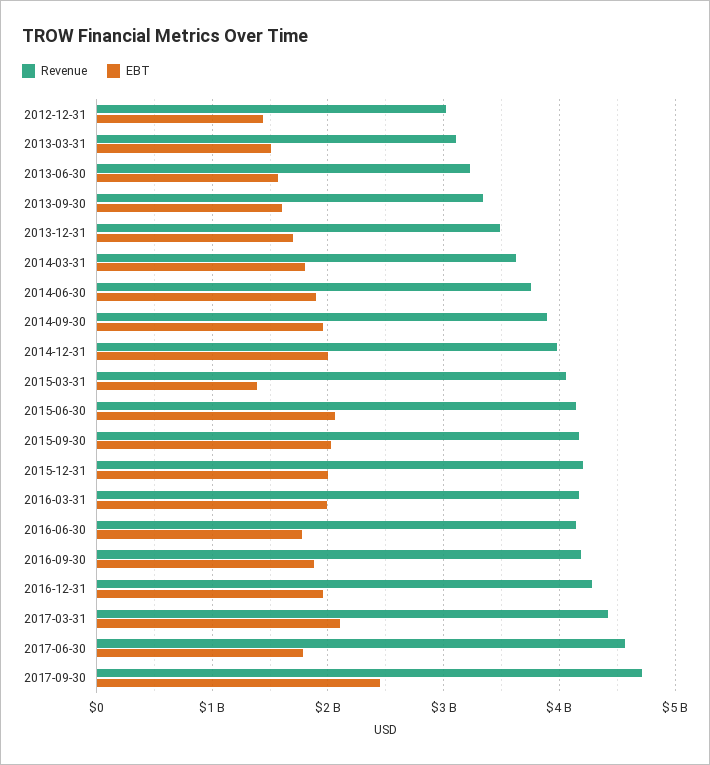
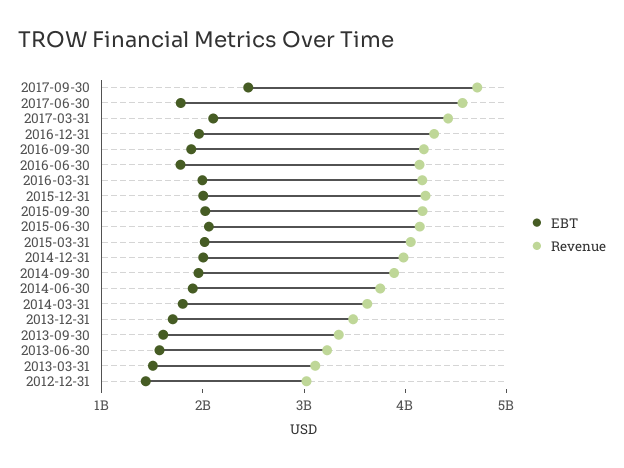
  {
    "Revenue": {
      "2012-12-31": 3000000000,
      "2013-03-31": 3100000000,
      "2013-06-30": 3200000000,
      "2013-09-30": 3300000000,
      "2013-12-31": 3500000000,
      "2014-03-31": 3600000000,
      "2014-06-30": 3800000000,
      "2014-09-30": 3900000000,
      "2014-12-31": 4000000000,
      "2015-03-31": 4100000000,
      "2015-06-30": 4100000000,
      "2015-09-30": 4200000000,
      "2015-12-31": 4200000000,
      "2016-03-31": 4200000000,
      "2016-06-30": 4100000000,
      "2016-09-30": 4200000000,
      "2016-12-31": 4300000000,
      "2017-03-31": 4400000000,
      "2017-06-30": 4600000000,
      "2017-09-30": 4700000000
    },
    "EBT": {
      "2012-12-31": 1400000000,
      "2013-03-31": 1500000000,
      "2013-06-30": 1600000000,
      "2013-09-30": 1600000000,
      "2013-12-31": 1700000000,
      "2014-03-31": 1800000000,
      "2014-06-30": 1900000000,
      "2014-09-30": 2000000000,
      "2014-12-31": 2000000000,
-     "2015-03-31": 1400000000,
+     "2015-03-31": 2000000000,
      "2015-06-30": 2100000000,
      "2015-09-30": 2000000000,
      "2015-12-31": 2000000000,
      "2016-03-31": 2000000000,
      "2016-06-30": 1800000000,
      "2016-09-30": 1900000000,
      "2016-12-31": 2000000000,
      "2017-03-31": 2100000000,
      "2017-06-30": 1800000000,
      "2017-09-30": 2400000000
    }
  }

